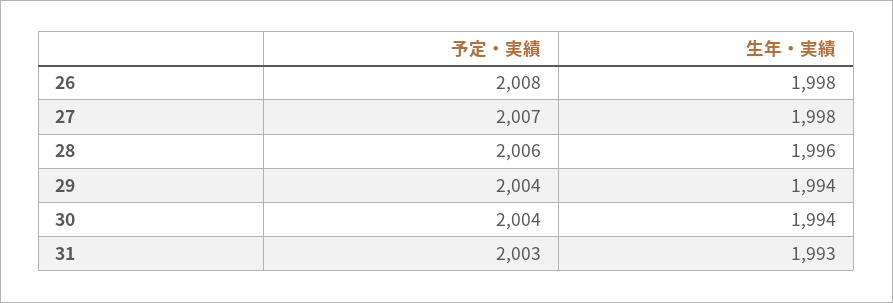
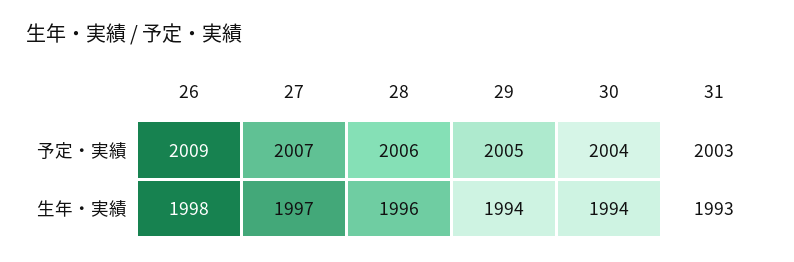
  {
    "予定・実績": {
-     "26": 2008,
+     "26": 2009,
      "27": 2007,
      "28": 2006,
-     "29": 2004,
+     "29": 2005,
      "30": 2004,
      "31": 2003
    },
    "生年・実績": {
      "26": 1998,
-     "27": 1998,
+     "27": 1997,
      "28": 1996,
      "29": 1994,
      "30": 1994,
      "31": 1993
    }
  }

